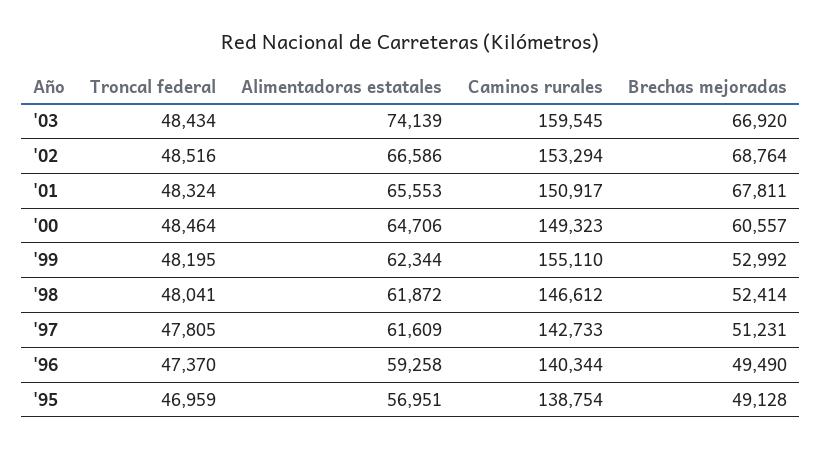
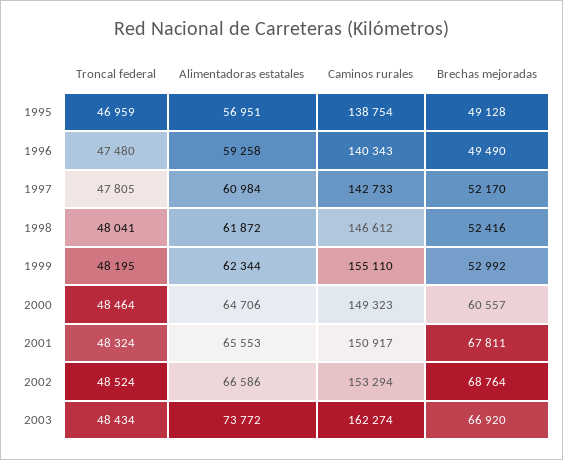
  {
    "Troncal federal": {
      "'03": 48434,
-     "'02": 48516,
+     "'02": 48524,
      "'01": 48324,
      "'00": 48464,
      "'99": 48195,
      "'98": 48041,
      "'97": 47805,
-     "'96": 47370,
+     "'96": 47480,
      "'95": 46959
    },
    "Alimentadoras estatales": {
-     "'03": 74139,
+     "'03": 73772,
      "'02": 66586,
      "'01": 65553,
      "'00": 64706,
      "'99": 62344,
      "'98": 61872,
-     "'97": 61609,
+     "'97": 60984,
      "'96": 59258,
      "'95": 56951
    },
    "Caminos rurales": {
-     "'03": 159545,
+     "'03": 162274,
      "'02": 153294,
      "'01": 150917,
      "'00": 149323,
      "'99": 155110,
      "'98": 146612,
      "'97": 142733,
-     "'96": 140344,
+     "'96": 140343,
      "'95": 138754
    },
    "Brechas mejoradas": {
      "'03": 66920,
      "'02": 68764,
      "'01": 67811,
      "'00": 60557,
      "'99": 52992,
-     "'98": 52414,
+     "'98": 52416,
-     "'97": 51231,
+     "'97": 52170,
      "'96": 49490,
      "'95": 49128
    }
  }

